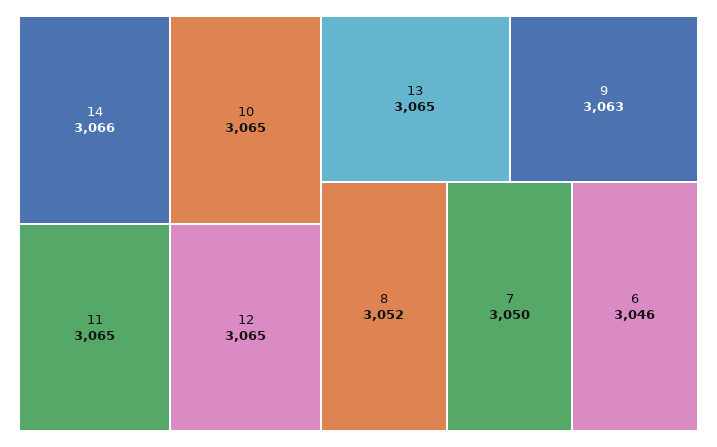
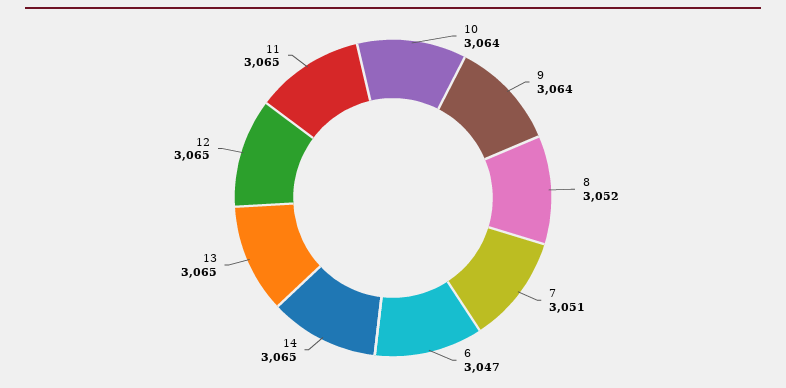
  {
-   "14": 3066,
+   "14": 3065,
-   "10": 3065,
+   "10": 3064,
    "11": 3065,
    "12": 3065,
    "13": 3065,
-   "9": 3063,
+   "9": 3064,
    "8": 3052,
-   "7": 3050,
+   "7": 3051,
-   "6": 3046
+   "6": 3047
  }

